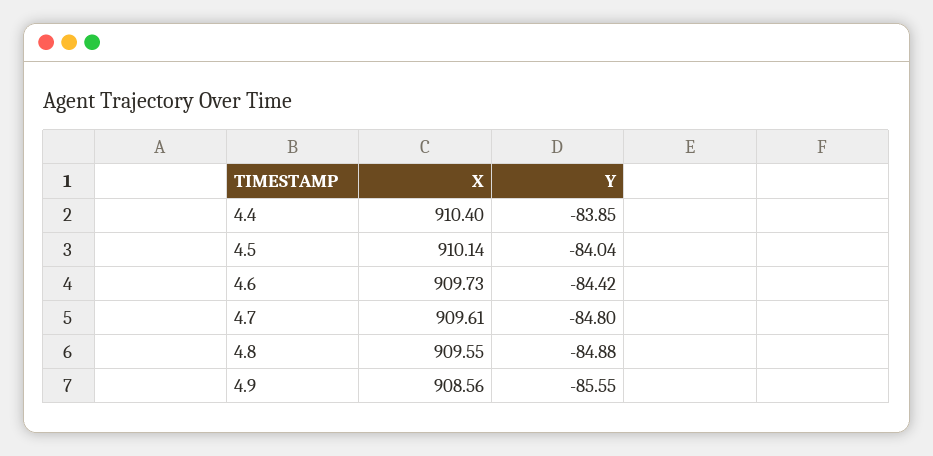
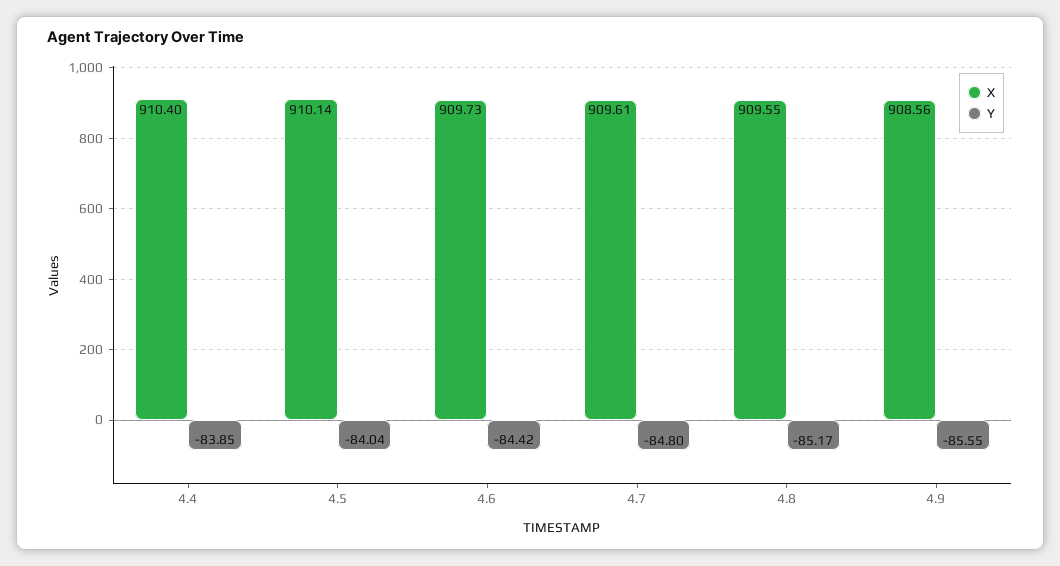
  {
    "X": {
      "4.4": 910.4,
      "4.5": 910.14,
      "4.6": 909.73,
      "4.7": 909.61,
      "4.8": 909.55,
      "4.9": 908.56
    },
    "Y": {
      "4.4": -83.85,
      "4.5": -84.04,
      "4.6": -84.42,
      "4.7": -84.8,
-     "4.8": -84.88,
+     "4.8": -85.17,
      "4.9": -85.55
    }
  }

